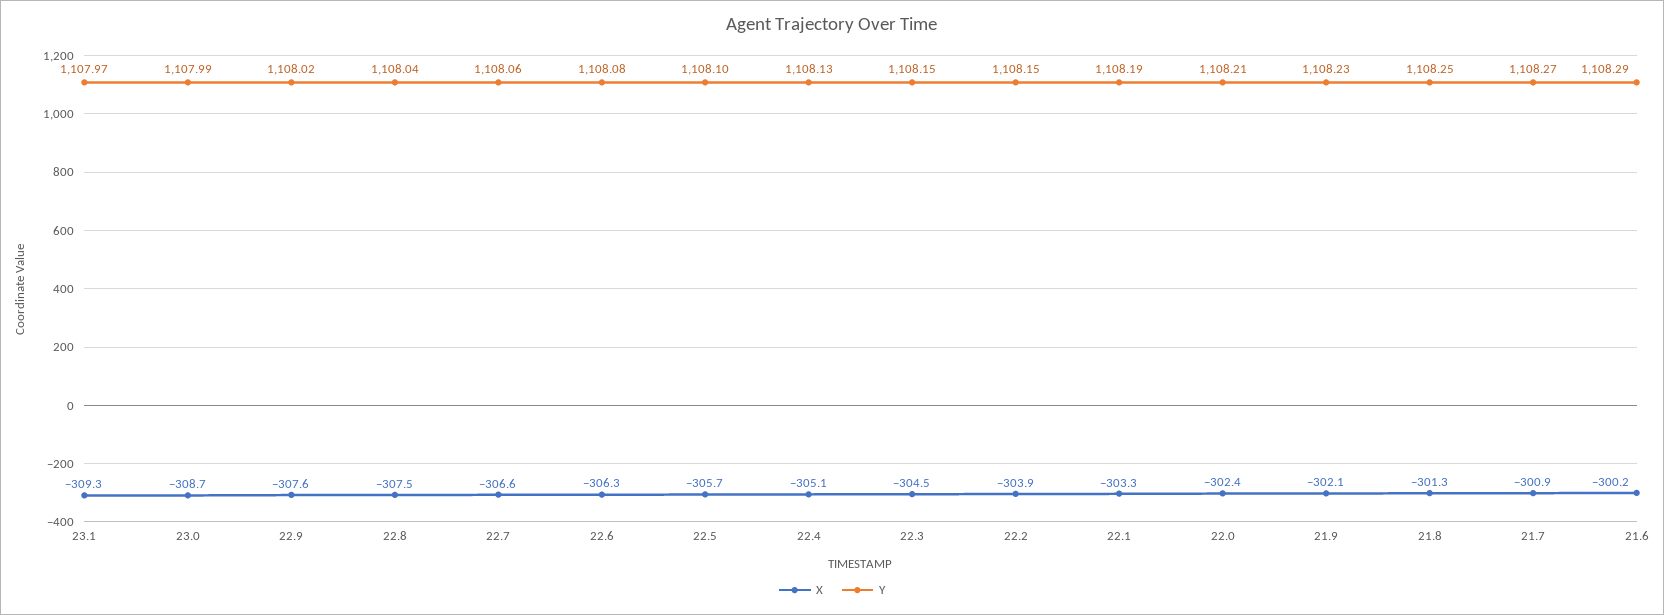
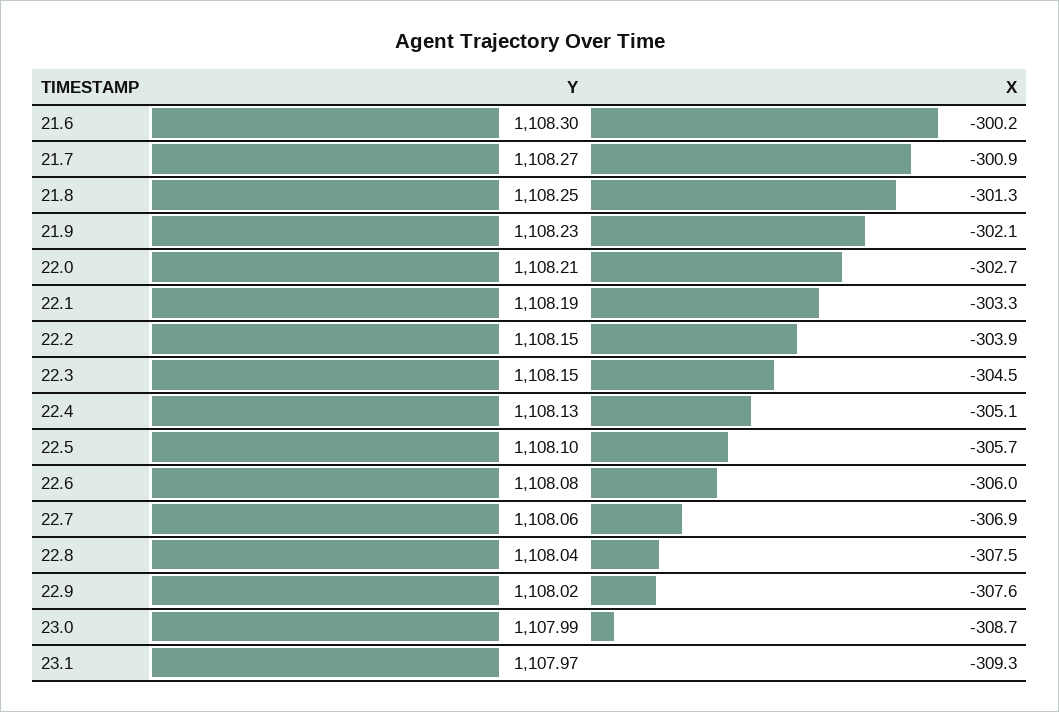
  {
    "X": {
      "23.1": -309.3,
      "23.0": -308.7,
      "22.9": -307.6,
      "22.8": -307.5,
-     "22.7": -306.6,
+     "22.7": -306.9,
-     "22.6": -306.3,
+     "22.6": -306,
      "22.5": -305.7,
      "22.4": -305.1,
      "22.3": -304.5,
      "22.2": -303.9,
      "22.1": -303.3,
-     "22.0": -302.4,
+     "22.0": -302.7,
      "21.9": -302.1,
      "21.8": -301.3,
      "21.7": -300.9,
      "21.6": -300.2
    },
    "Y": {
      "23.1": 1107.97,
      "23.0": 1107.99,
      "22.9": 1108.02,
      "22.8": 1108.04,
      "22.7": 1108.06,
      "22.6": 1108.08,
      "22.5": 1108.1,
      "22.4": 1108.13,
      "22.3": 1108.15,
      "22.2": 1108.15,
      "22.1": 1108.19,
      "22.0": 1108.21,
      "21.9": 1108.23,
      "21.8": 1108.25,
      "21.7": 1108.27,
-     "21.6": 1108.29
+     "21.6": 1108.3
    }
  }

